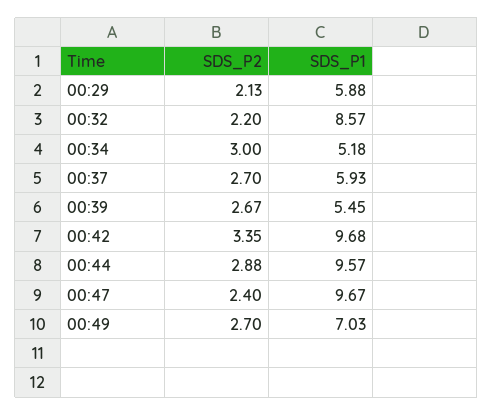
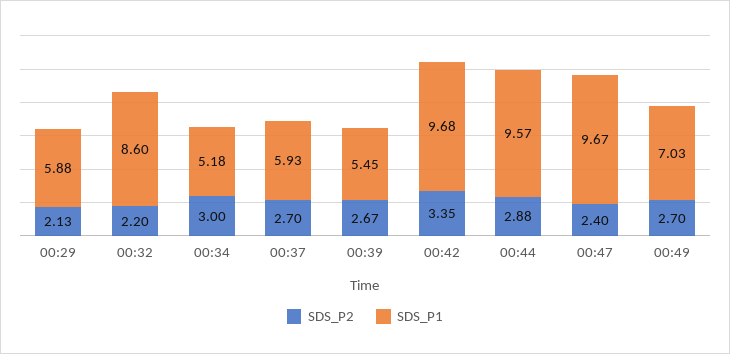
  {
    "SDS_P2": {
      "00:29": 2.13,
      "00:32": 2.2,
      "00:34": 3,
      "00:37": 2.7,
      "00:39": 2.67,
      "00:42": 3.35,
      "00:44": 2.88,
      "00:47": 2.4,
      "00:49": 2.7
    },
    "SDS_P1": {
      "00:29": 5.88,
-     "00:32": 8.57,
+     "00:32": 8.6,
      "00:34": 5.18,
      "00:37": 5.93,
      "00:39": 5.45,
      "00:42": 9.68,
      "00:44": 9.57,
      "00:47": 9.67,
      "00:49": 7.03
    }
  }

